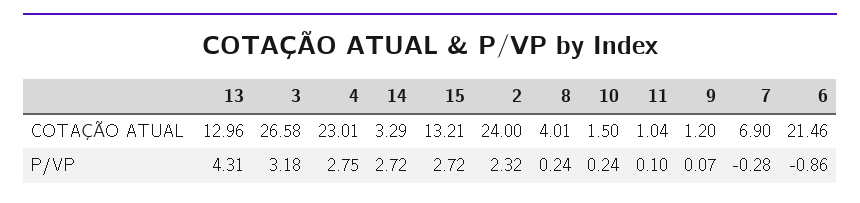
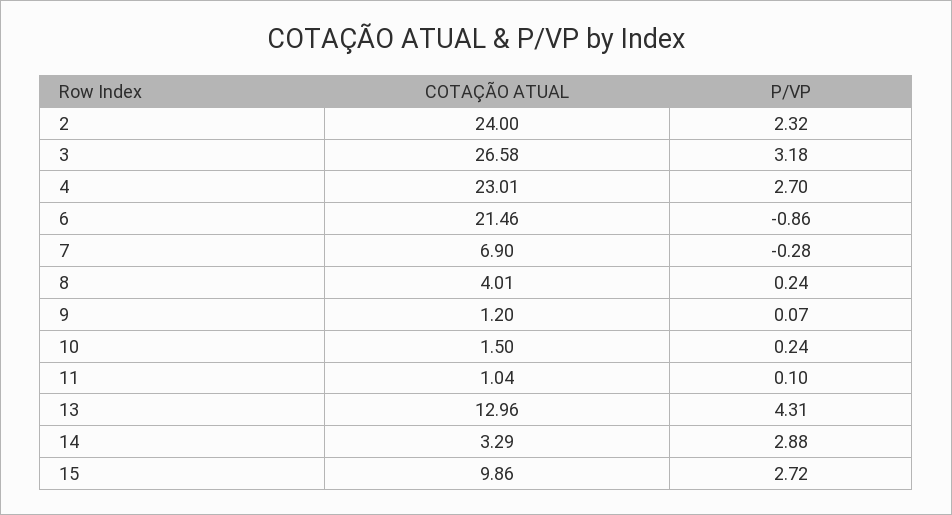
  {
    "13": {
      "COTAÇÃO ATUAL": 12.96,
      "P/VP": 4.31
    },
    "3": {
      "COTAÇÃO ATUAL": 26.58,
      "P/VP": 3.18
    },
    "4": {
      "COTAÇÃO ATUAL": 23.01,
-     "P/VP": 2.75
+     "P/VP": 2.7
    },
    "14": {
      "COTAÇÃO ATUAL": 3.29,
-     "P/VP": 2.72
+     "P/VP": 2.88
    },
    "15": {
-     "COTAÇÃO ATUAL": 13.21,
+     "COTAÇÃO ATUAL": 9.86,
      "P/VP": 2.72
    },
    "2": {
      "COTAÇÃO ATUAL": 24,
      "P/VP": 2.32
    },
    "8": {
      "COTAÇÃO ATUAL": 4.01,
      "P/VP": 0.24
    },
    "10": {
      "COTAÇÃO ATUAL": 1.5,
      "P/VP": 0.24
    },
    "11": {
      "COTAÇÃO ATUAL": 1.04,
      "P/VP": 0.1
    },
    "9": {
      "COTAÇÃO ATUAL": 1.2,
      "P/VP": 0.07
    },
    "7": {
      "COTAÇÃO ATUAL": 6.9,
      "P/VP": -0.28
    },
    "6": {
      "COTAÇÃO ATUAL": 21.46,
      "P/VP": -0.86
    }
  }

